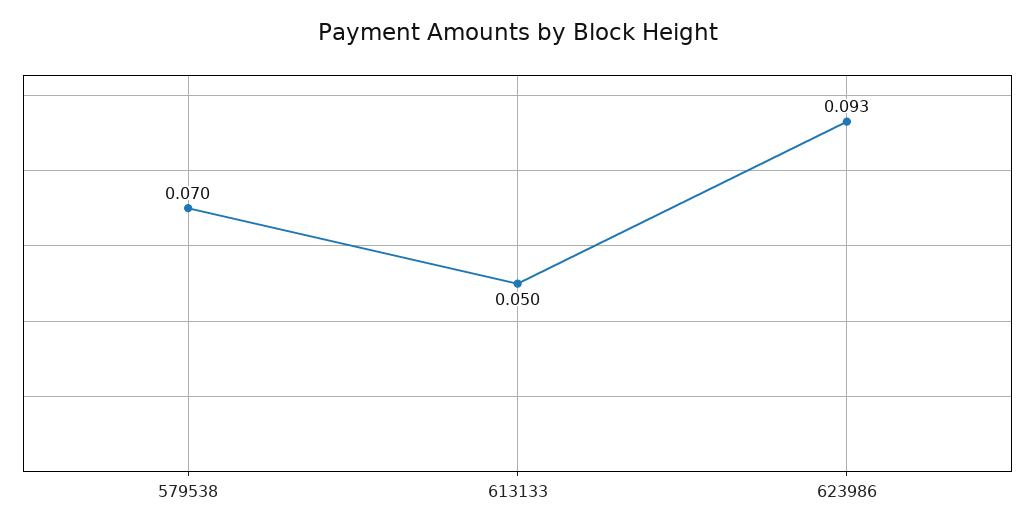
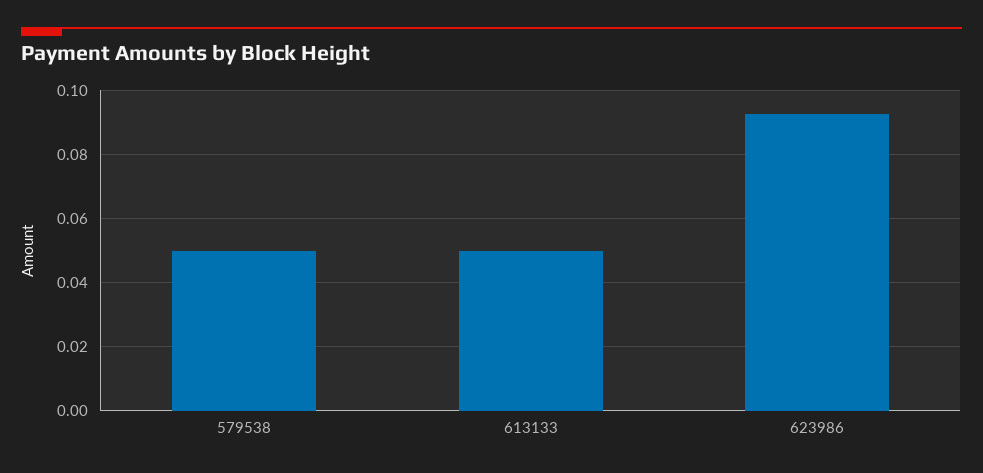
  {
-   "579538": 0.07,
+   "579538": 0.05,
    "613133": 0.05,
    "623986": 0.093
  }

